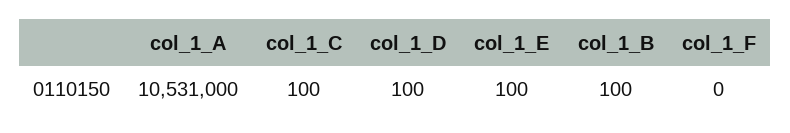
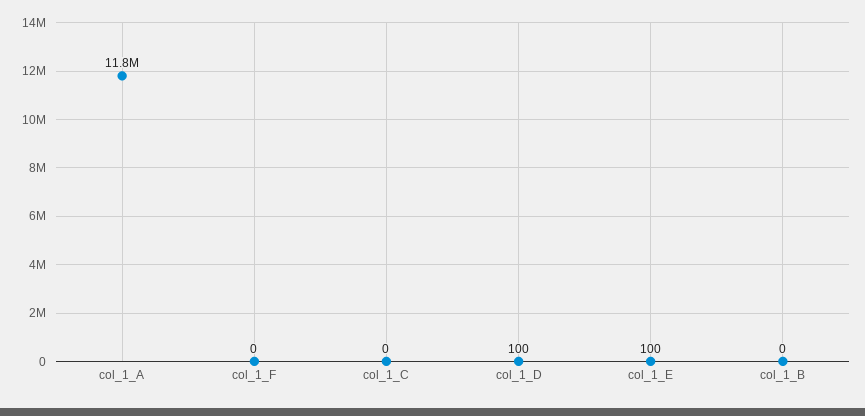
  {
-   "col_1_A": 10531000,
+   "col_1_A": 11800000,
-   "col_1_C": 100,
+   "col_1_C": 0,
    "col_1_D": 100,
    "col_1_E": 100,
-   "col_1_B": 100,
+   "col_1_B": 0,
    "col_1_F": 0
  }

